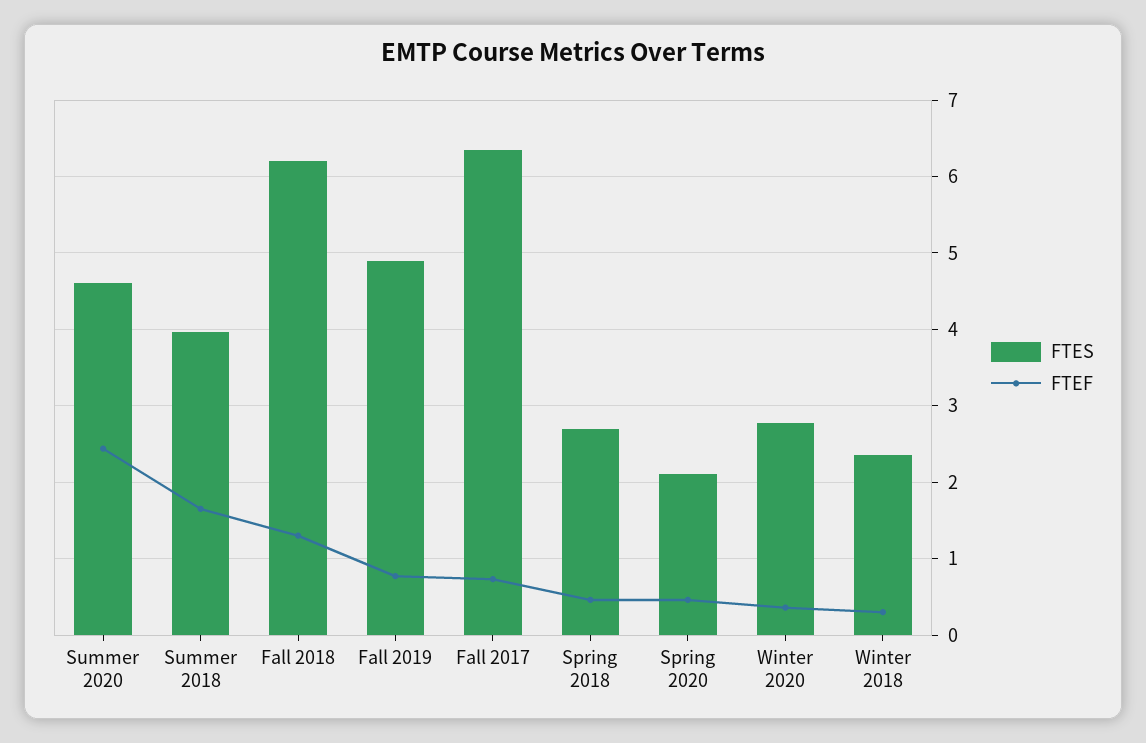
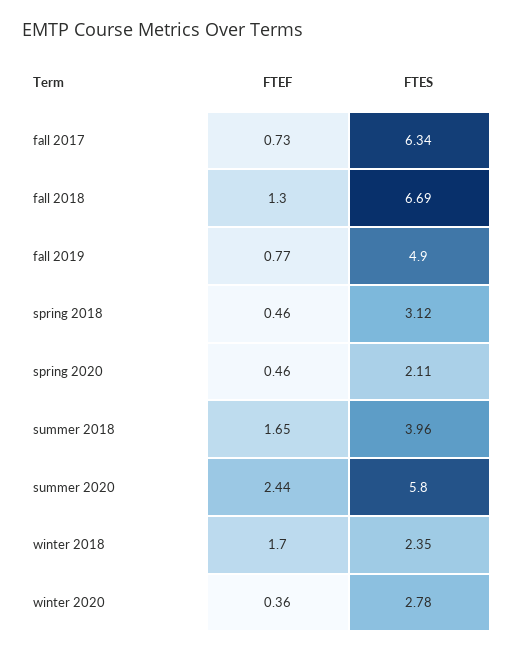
  {
    "FTES": {
-     "Summer 2020": 4.6,
+     "Summer 2020": 5.8,
      "Summer 2018": 3.96,
-     "Fall 2018": 6.2,
+     "Fall 2018": 6.69,
      "Fall 2019": 4.9,
      "Fall 2017": 6.34,
-     "Spring 2018": 2.7,
+     "Spring 2018": 3.12,
      "Spring 2020": 2.11,
      "Winter 2020": 2.78,
      "Winter 2018": 2.35
    },
    "FTEF": {
      "Summer 2020": 2.44,
      "Summer 2018": 1.65,
      "Fall 2018": 1.3,
      "Fall 2019": 0.77,
      "Fall 2017": 0.73,
      "Spring 2018": 0.46,
      "Spring 2020": 0.46,
      "Winter 2020": 0.36,
-     "Winter 2018": 0.3
+     "Winter 2018": 1.7
    }
  }

